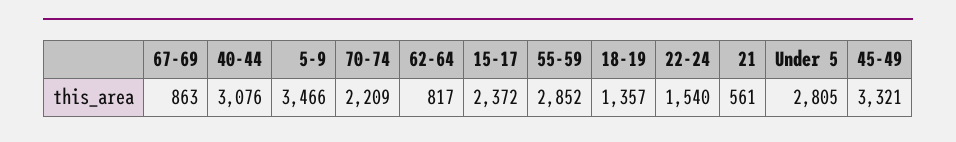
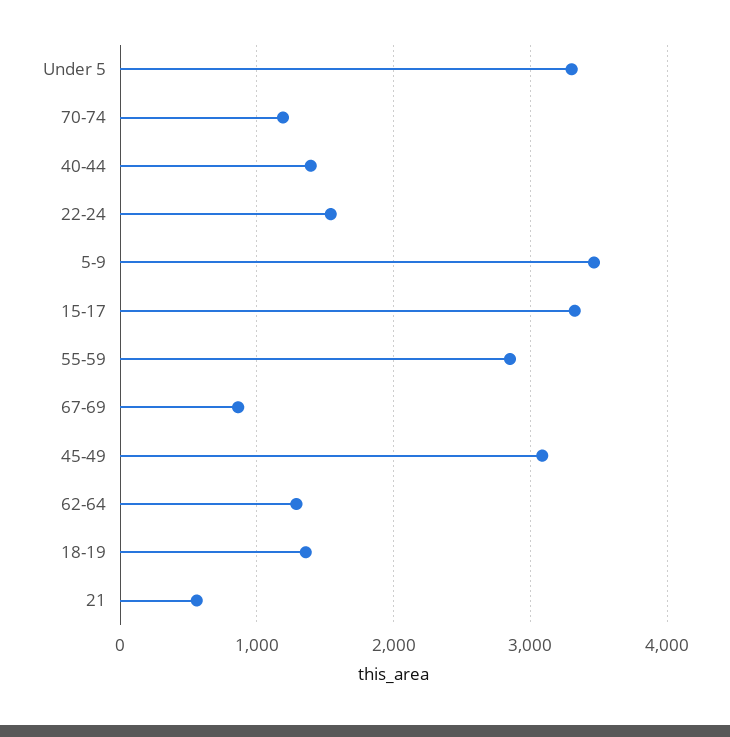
  {
    "67-69": 863,
-   "40-44": 3076,
+   "40-44": 1400,
    "5-9": 3466,
-   "70-74": 2209,
+   "70-74": 1200,
-   "62-64": 817,
+   "62-64": 1300,
-   "15-17": 2372,
+   "15-17": 3300,
    "55-59": 2852,
    "18-19": 1357,
    "22-24": 1540,
    "21": 561,
-   "Under 5": 2805,
+   "Under 5": 3300,
-   "45-49": 3321
+   "45-49": 3100
  }

